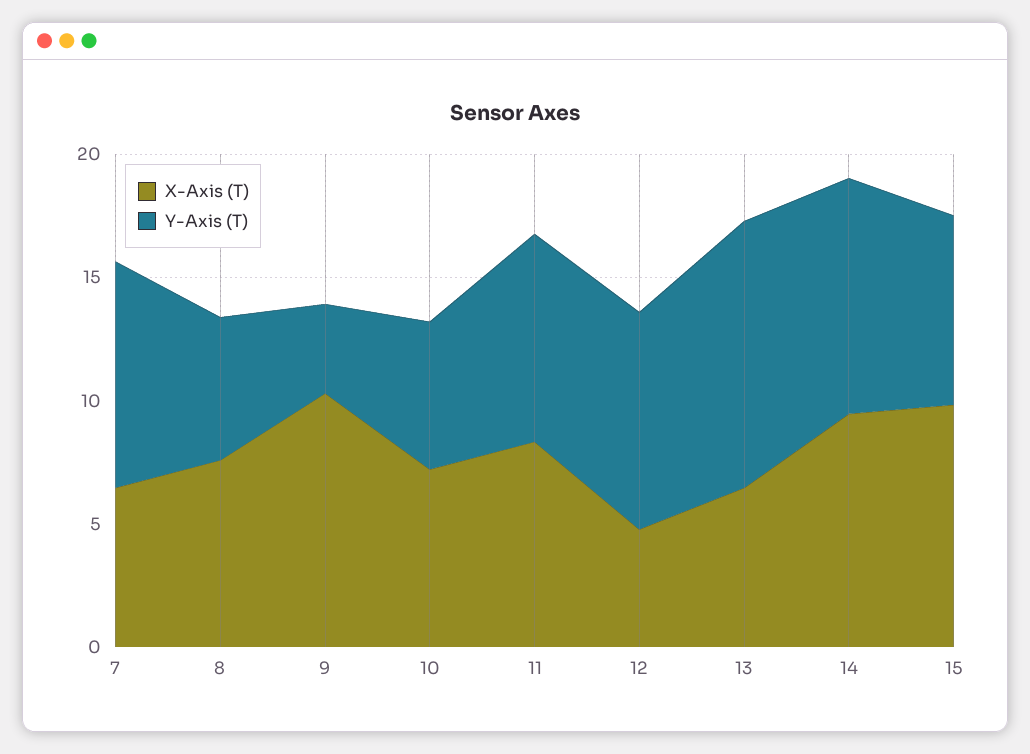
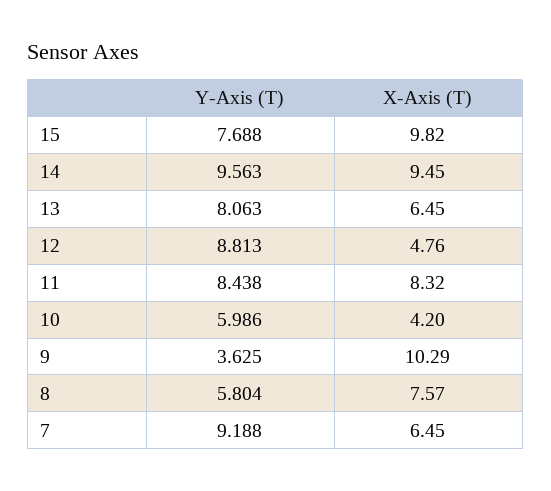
  {
    "X-Axis (T)": {
      "7": 6.45,
      "8": 7.57,
      "9": 10.29,
-     "10": 7,
+     "10": 4.2,
      "11": 8.32,
      "12": 4.76,
      "13": 6.45,
      "14": 9.45,
      "15": 9.82
    },
    "Y-Axis (T)": {
      "7": 9.188,
      "8": 5.804,
      "9": 3.625,
      "10": 5.986,
      "11": 8.438,
      "12": 8.813,
-     "13": 11,
+     "13": 8.063,
      "14": 9.563,
      "15": 7.688
    }
  }

